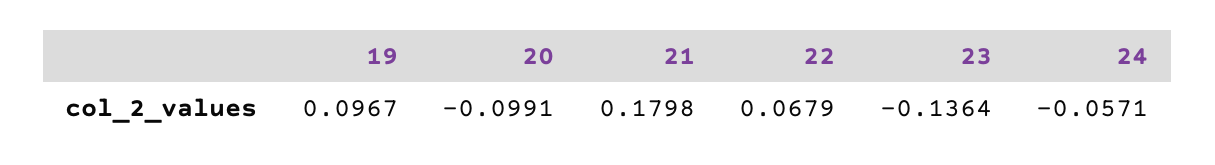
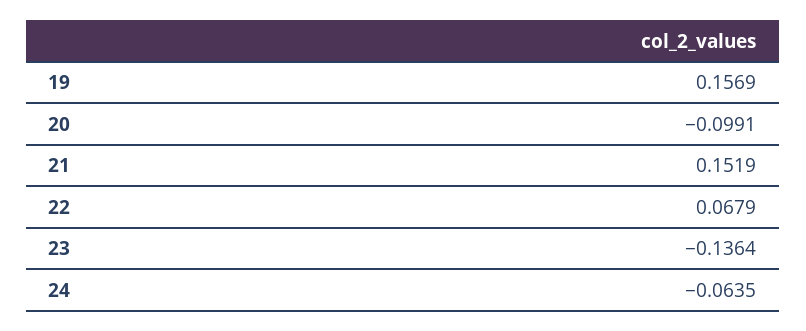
  {
-   "19": 0.0967,
+   "19": 0.1569,
    "20": -0.0991,
-   "21": 0.1798,
+   "21": 0.1519,
    "22": 0.0679,
    "23": -0.1364,
-   "24": -0.0571
+   "24": -0.0635
  }

